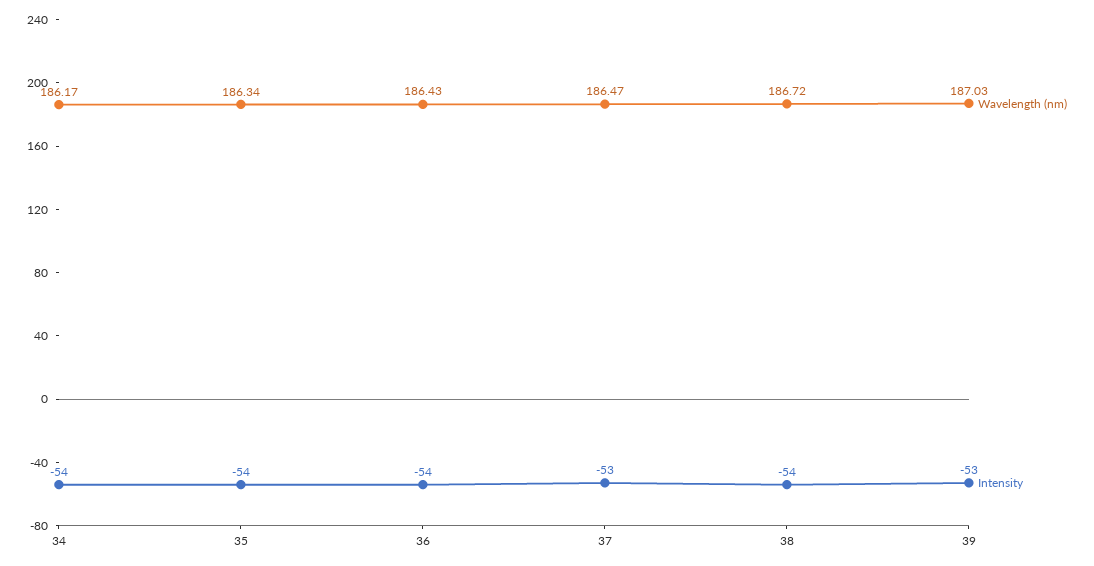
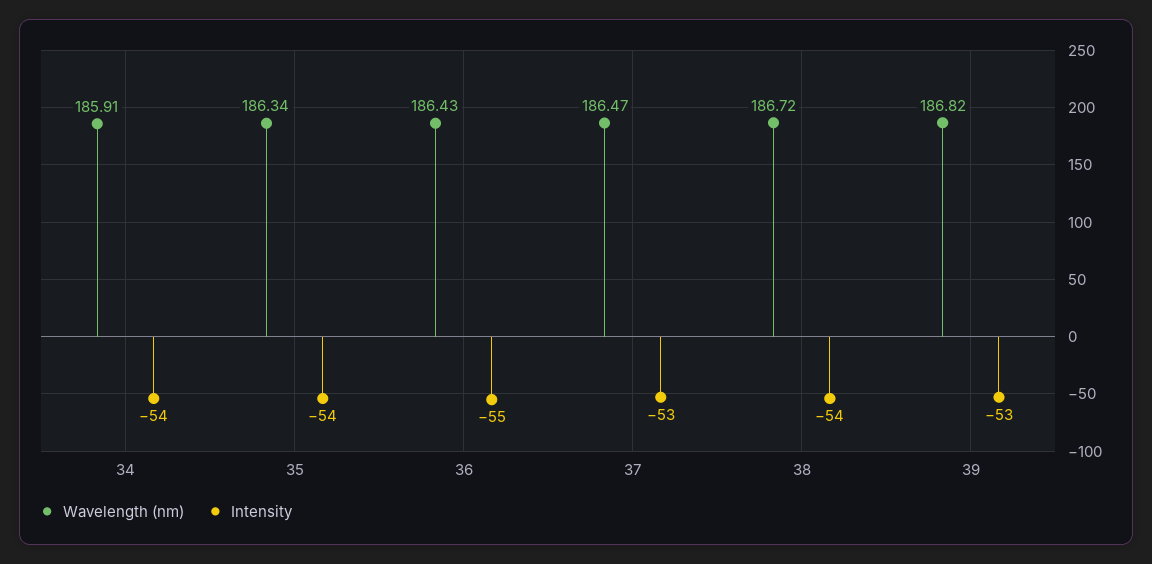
  {
    "Wavelength (nm)": {
-     "34": 186.17,
+     "34": 185.91,
      "35": 186.34,
      "36": 186.43,
      "37": 186.47,
      "38": 186.72,
-     "39": 187.03
+     "39": 186.82
    },
    "Intensity": {
      "34": -54,
      "35": -54,
-     "36": -54,
+     "36": -55,
      "37": -53,
      "38": -54,
      "39": -53
    }
  }

